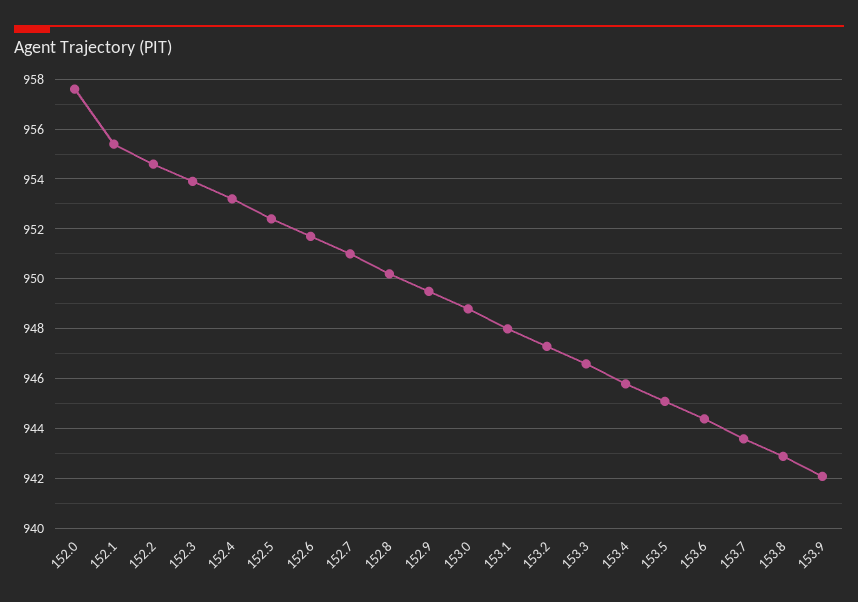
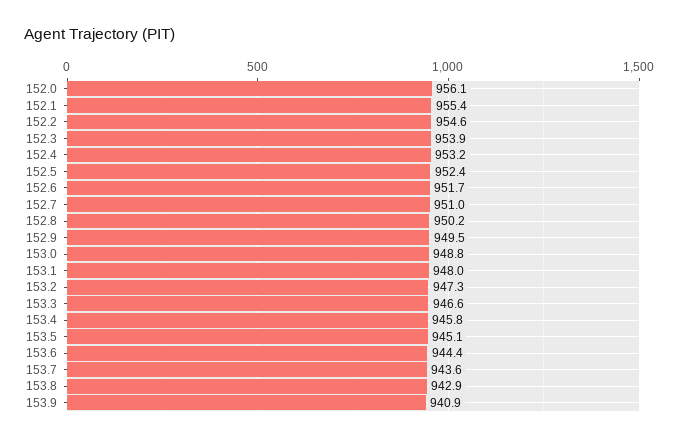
  {
-   "152.0": 957.5,
+   "152.0": 956.1,
    "152.1": 955.4,
    "152.2": 954.6,
    "152.3": 953.9,
    "152.4": 953.2,
    "152.5": 952.4,
    "152.6": 951.7,
    "152.7": 951,
    "152.8": 950.2,
    "152.9": 949.5,
    "153.0": 948.8,
    "153.1": 948,
    "153.2": 947.3,
    "153.3": 946.6,
    "153.4": 945.8,
    "153.5": 945.1,
    "153.6": 944.4,
    "153.7": 943.6,
    "153.8": 942.9,
-   "153.9": 942
+   "153.9": 940.9
  }

